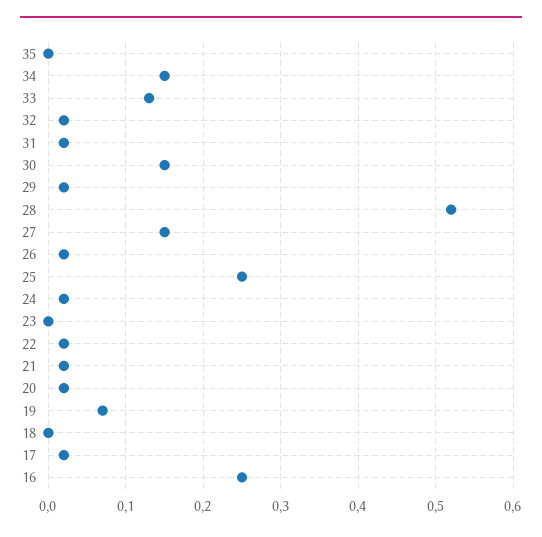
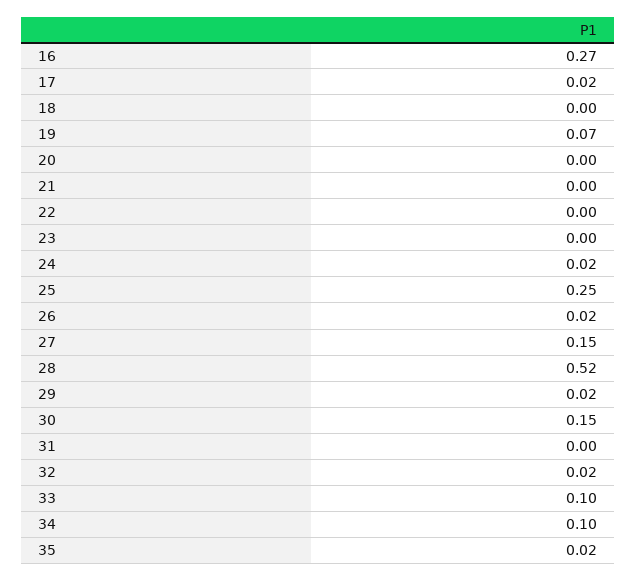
  {
-   "35": 0,
+   "35": 0.02,
-   "34": 0.15,
+   "34": 0.1,
-   "33": 0.13,
+   "33": 0.1,
    "32": 0.02,
-   "31": 0.02,
+   "31": 0,
    "30": 0.15,
    "29": 0.02,
    "28": 0.52,
    "27": 0.15,
    "26": 0.02,
    "25": 0.25,
    "24": 0.02,
    "23": 0,
-   "22": 0.02,
+   "22": 0,
-   "21": 0.02,
+   "21": 0,
-   "20": 0.02,
+   "20": 0,
    "19": 0.07,
    "18": 0,
    "17": 0.02,
-   "16": 0.25
+   "16": 0.27
  }

